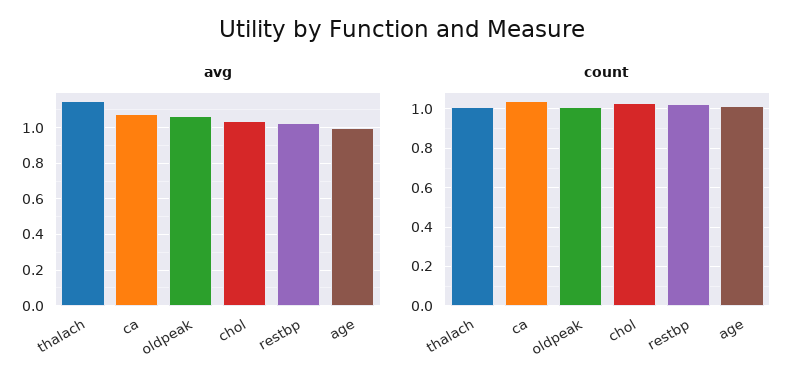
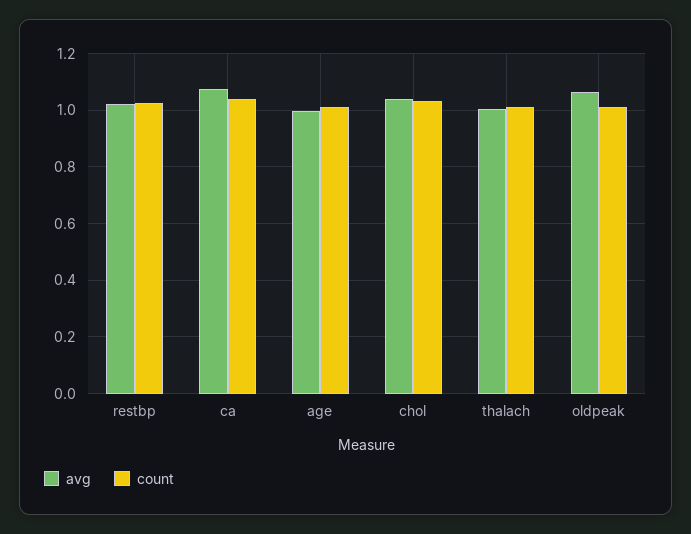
  {
    "avg": {
-     "thalach": 1.15,
+     "thalach": 1,
      "ca": 1.075,
      "oldpeak": 1.075,
      "chol": 1.05,
      "restbp": 1.025,
      "age": 1
    },
    "count": {
      "thalach": 1,
      "ca": 1.05,
      "oldpeak": 1,
      "chol": 1.025,
      "restbp": 1.025,
      "age": 1.025
    }
  }

